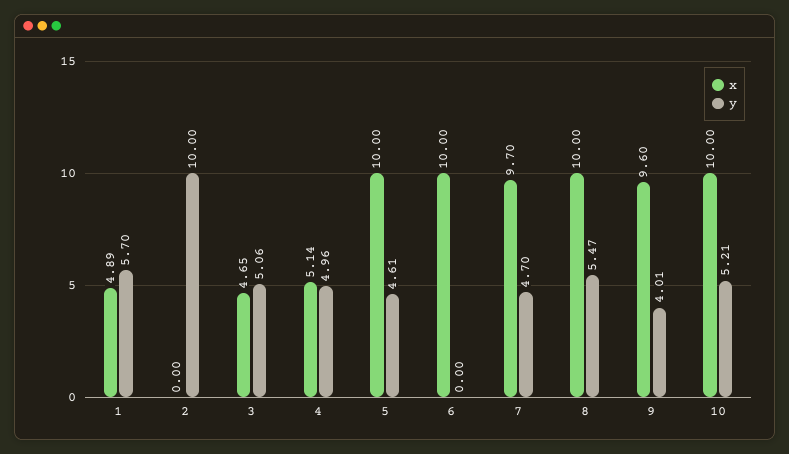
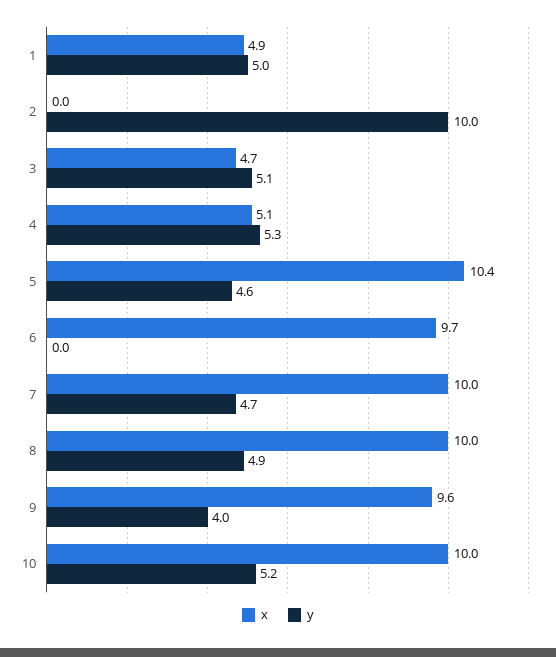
  {
    "x": {
      "1": 4.89,
      "2": 0,
      "3": 4.65,
      "4": 5.14,
-     "5": 10,
+     "5": 10.4,
-     "6": 10,
+     "6": 9.7,
-     "7": 9.7,
+     "7": 10,
      "8": 10,
      "9": 9.6,
      "10": 10
    },
    "y": {
-     "1": 5.7,
+     "1": 5,
      "2": 10,
      "3": 5.06,
-     "4": 4.96,
+     "4": 5.3,
      "5": 4.61,
      "6": 0,
      "7": 4.7,
-     "8": 5.47,
+     "8": 4.9,
      "9": 4.01,
      "10": 5.21
    }
  }

